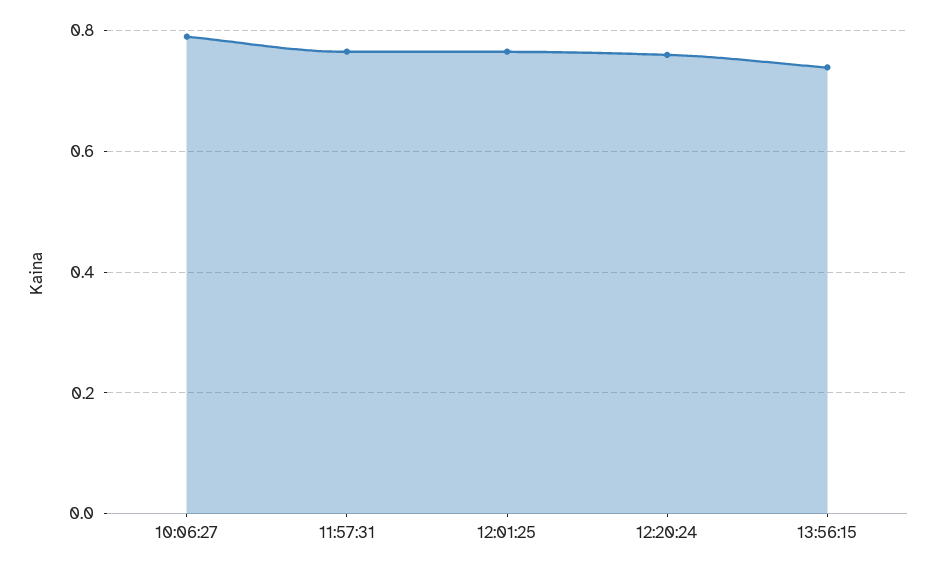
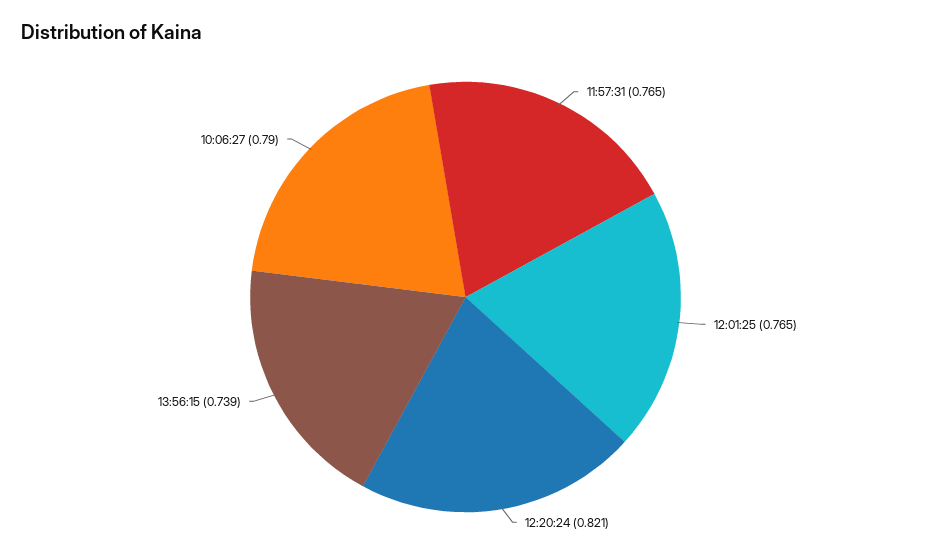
  {
    "10:06:27": 0.79,
    "11:57:31": 0.765,
    "12:01:25": 0.765,
-   "12:20:24": 0.76,
+   "12:20:24": 0.821,
    "13:56:15": 0.739
  }

